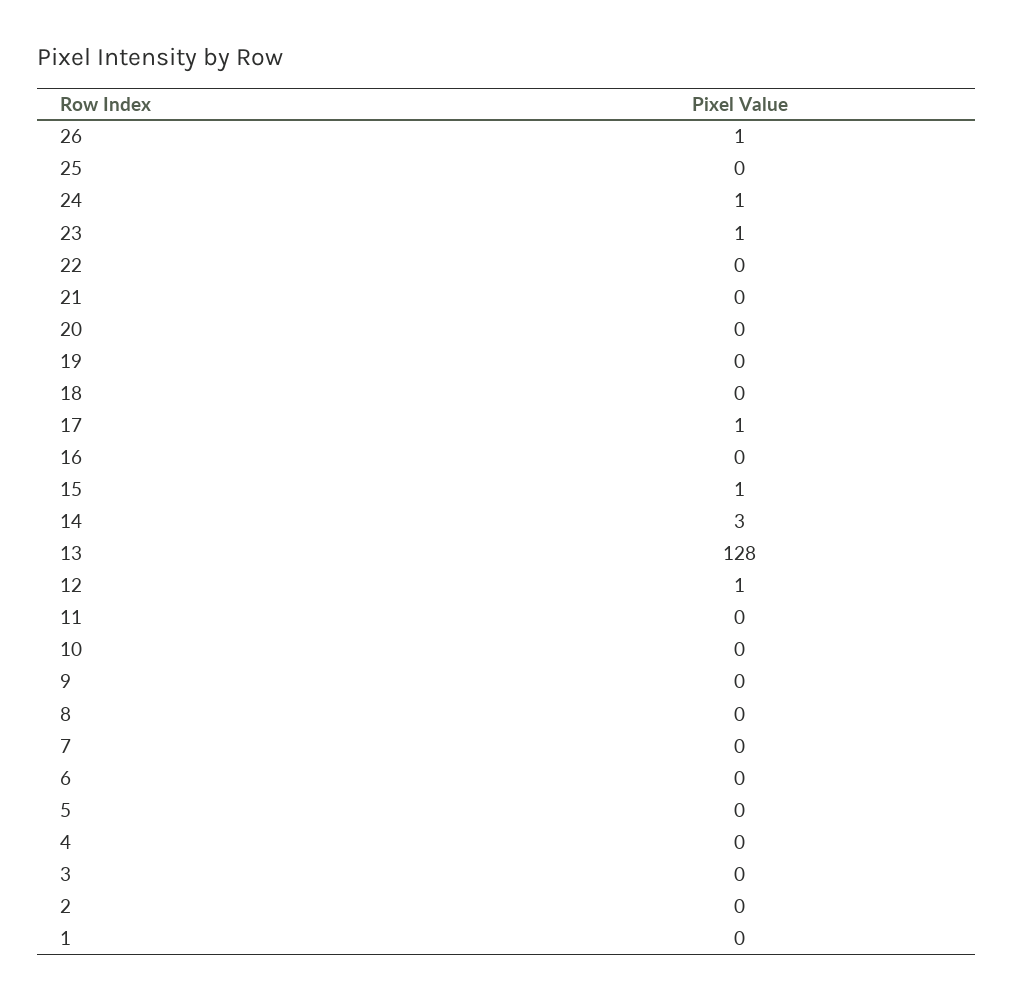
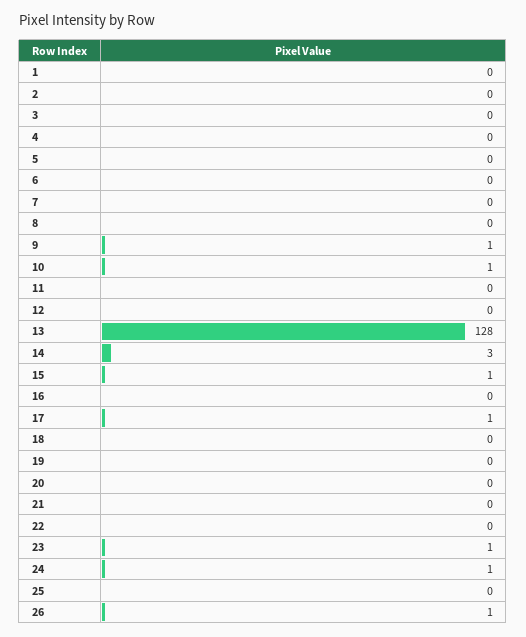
  {
    "26": 1,
    "25": 0,
    "24": 1,
    "23": 1,
    "22": 0,
    "21": 0,
    "20": 0,
    "19": 0,
    "18": 0,
    "17": 1,
    "16": 0,
    "15": 1,
    "14": 3,
    "13": 128,
-   "12": 1,
+   "12": 0,
    "11": 0,
-   "10": 0,
+   "10": 1,
-   "9": 0,
+   "9": 1,
    "8": 0,
    "7": 0,
    "6": 0,
    "5": 0,
    "4": 0,
    "3": 0,
    "2": 0,
    "1": 0
  }

